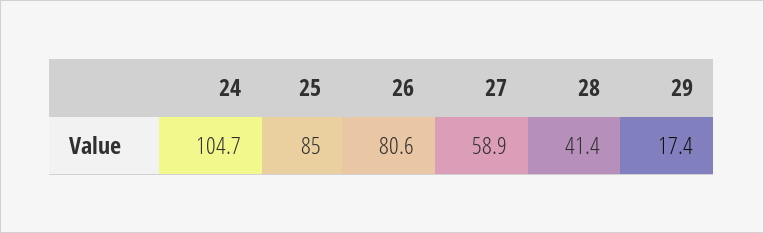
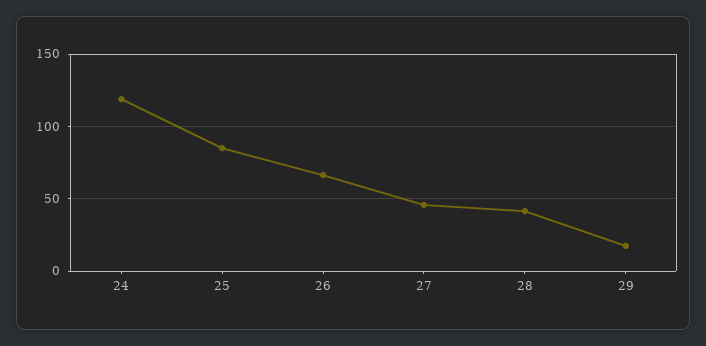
  {
-   "24": 104.7,
+   "24": 120,
    "25": 85,
-   "26": 80.6,
+   "26": 65,
-   "27": 58.9,
+   "27": 45,
    "28": 41.4,
    "29": 17.4
  }

